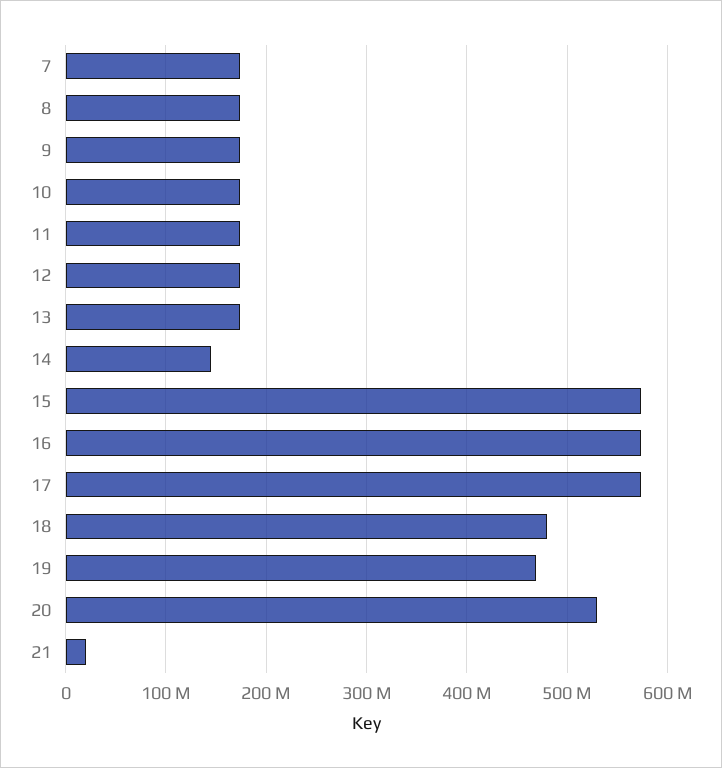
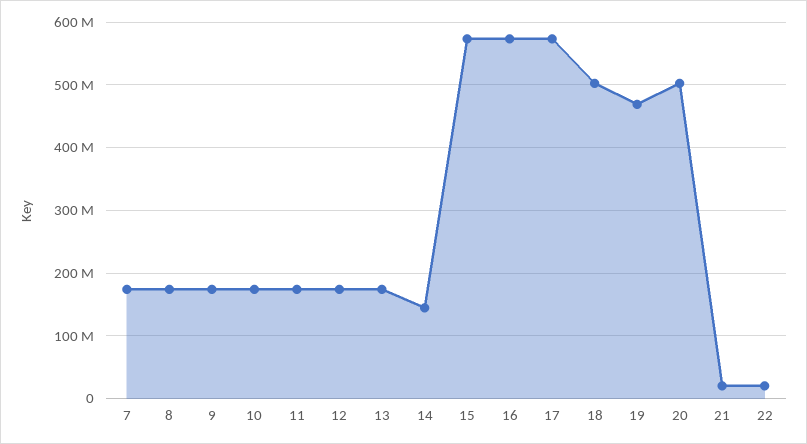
  {
    "7": 170000000,
    "8": 170000000,
    "9": 170000000,
    "10": 170000000,
    "11": 170000000,
    "12": 170000000,
    "13": 170000000,
    "14": 140000000,
    "15": 570000000,
    "16": 570000000,
    "17": 570000000,
-   "18": 480000000,
+   "18": 500000000,
    "19": 470000000,
-   "20": 530000000,
+   "20": 500000000,
-   "21": 20000000
+   "21": 20000000,
+   "22": 20000000
  }

